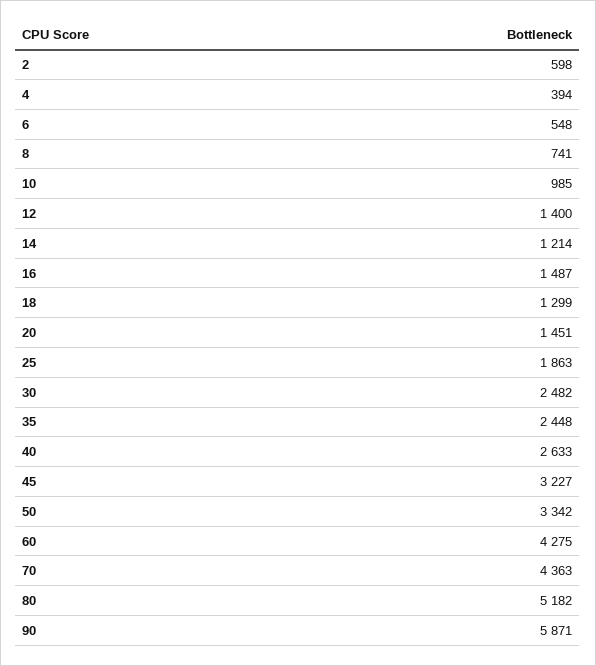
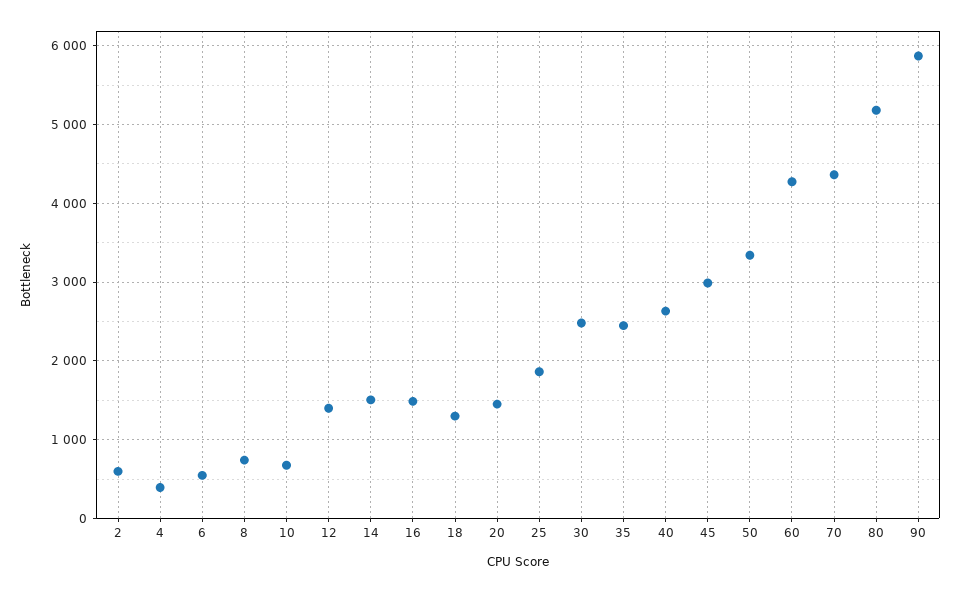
  {
    "2": 598,
    "4": 394,
    "6": 548,
    "8": 741,
-   "10": 985,
+   "10": 700,
    "12": 1400,
-   "14": 1214,
+   "14": 1500,
    "16": 1487,
    "18": 1299,
    "20": 1451,
    "25": 1863,
    "30": 2482,
    "35": 2448,
    "40": 2633,
-   "45": 3227,
+   "45": 3000,
    "50": 3342,
    "60": 4275,
    "70": 4363,
    "80": 5182,
    "90": 5871
  }

